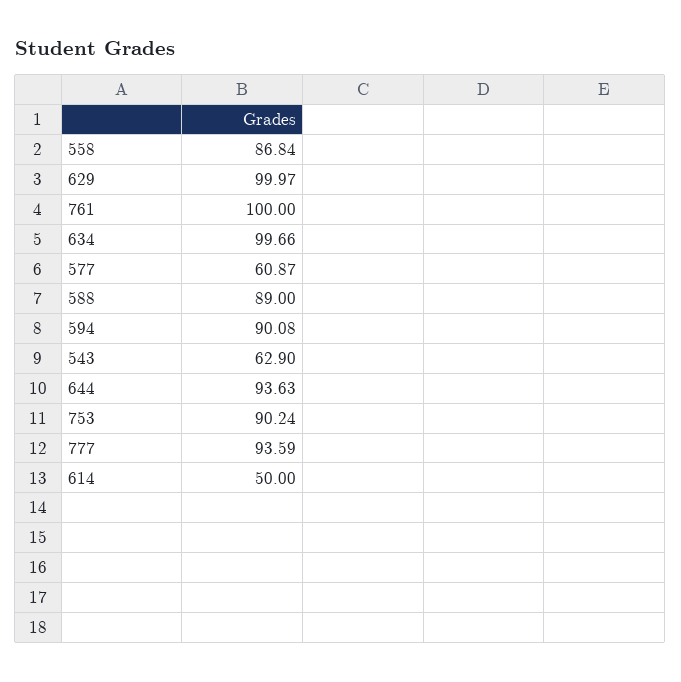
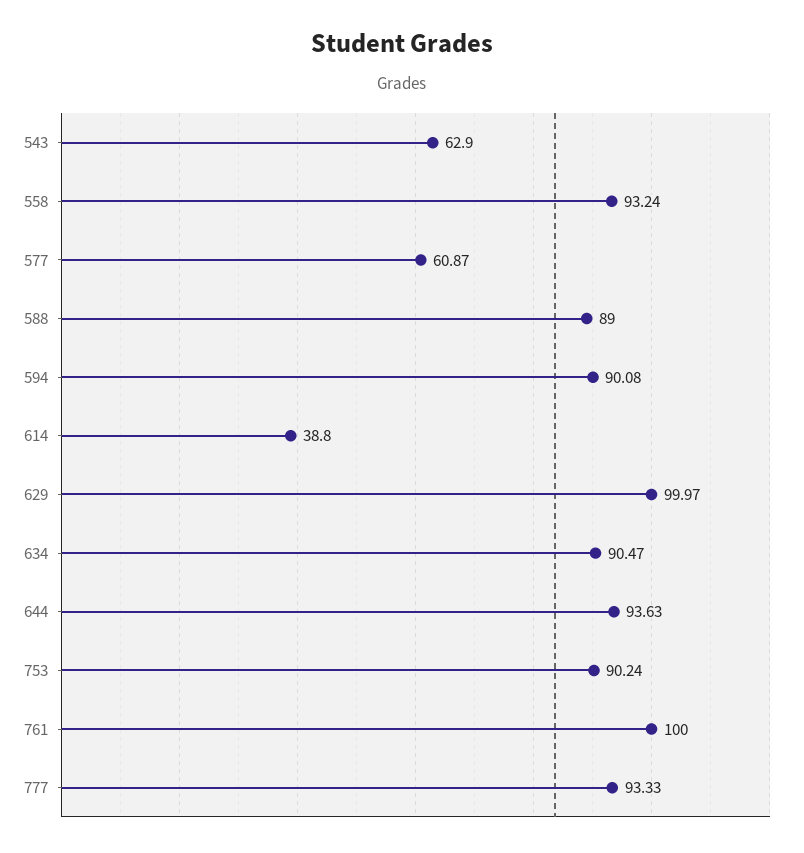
  {
-   "558": 86.84,
+   "558": 93.24,
    "629": 99.97,
    "761": 100,
-   "634": 99.66,
+   "634": 90.47,
    "577": 60.87,
    "588": 89,
    "594": 90.08,
    "543": 62.9,
    "644": 93.63,
    "753": 90.24,
-   "777": 93.59,
+   "777": 93.33,
-   "614": 50
+   "614": 38.8
  }

